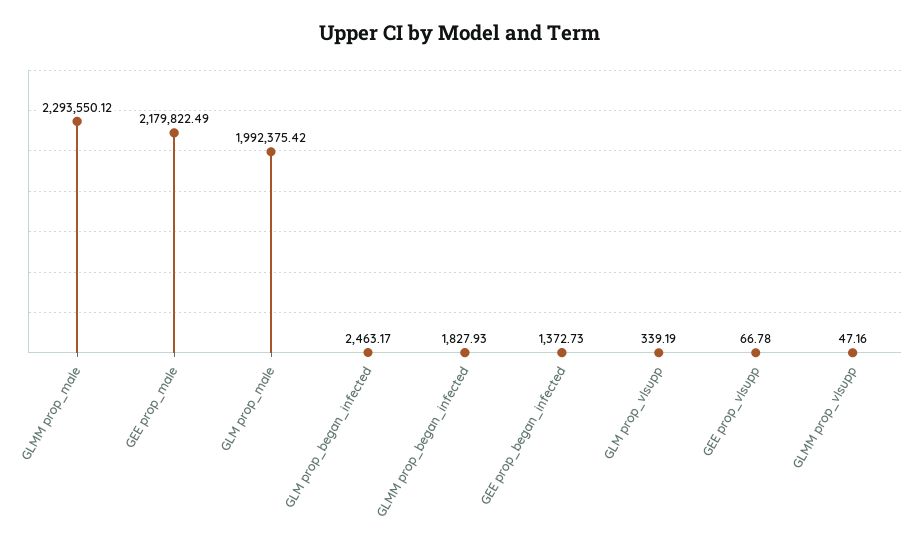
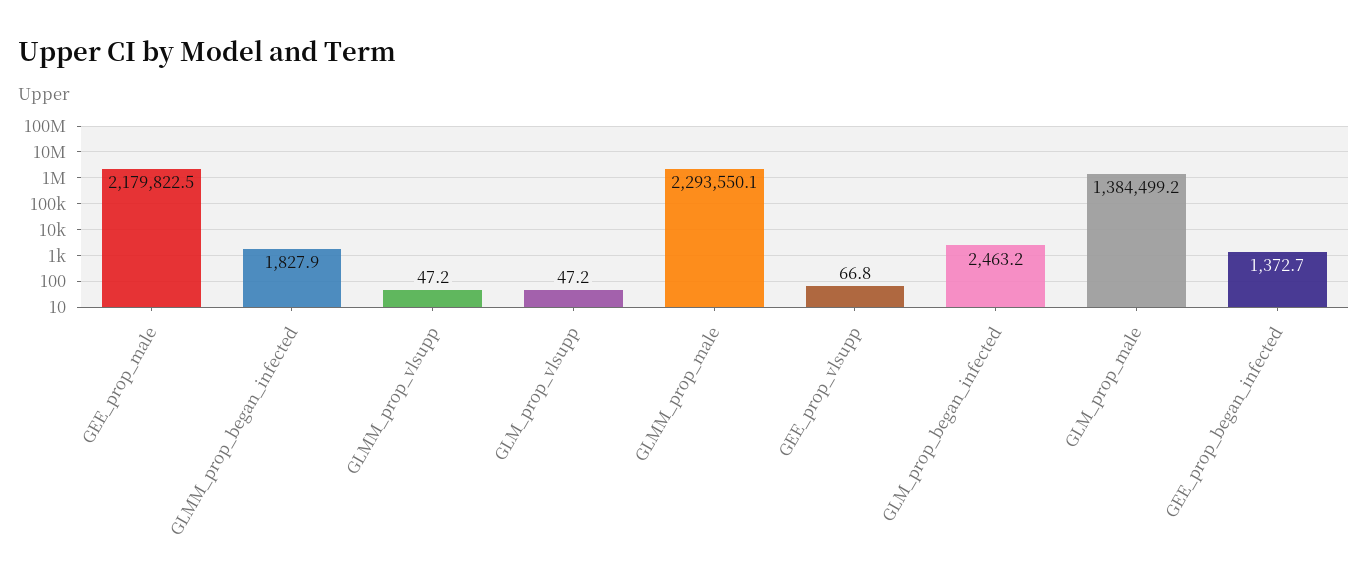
  {
    "GLMM prop_male": 2293550.12,
    "GEE prop_male": 2179822.49,
-   "GLM prop_male": 1992375.42,
+   "GLM prop_male": 1384499.2,
    "GLM prop_began_infected": 2463.17,
    "GLMM prop_began_infected": 1827.93,
    "GEE prop_began_infected": 1372.73,
-   "GLM prop_vlsupp": 339.19,
+   "GLM prop_vlsupp": 47.2,
    "GEE prop_vlsupp": 66.78,
    "GLMM prop_vlsupp": 47.16
  }

